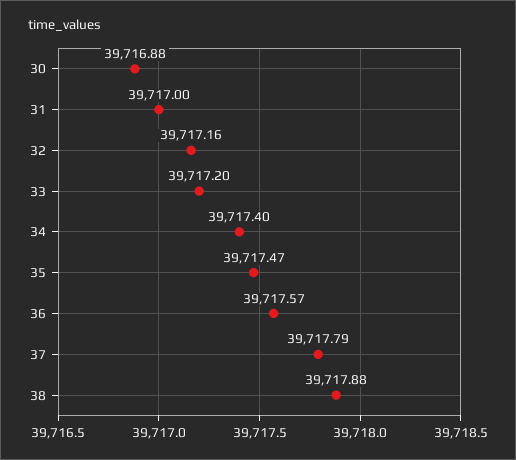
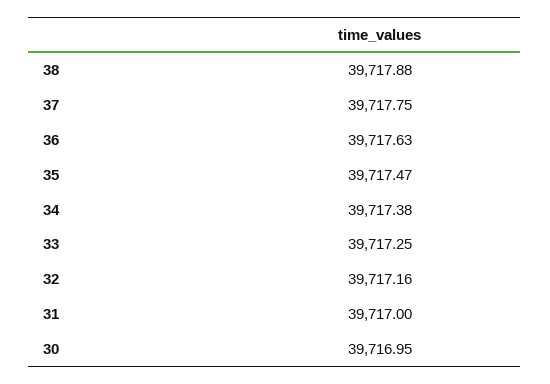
  {
-   "30": 39716.88,
+   "30": 39716.95,
    "31": 39717,
    "32": 39717.16,
-   "33": 39717.2,
+   "33": 39717.25,
-   "34": 39717.4,
+   "34": 39717.38,
    "35": 39717.47,
-   "36": 39717.57,
+   "36": 39717.63,
-   "37": 39717.79,
+   "37": 39717.75,
    "38": 39717.88
  }

